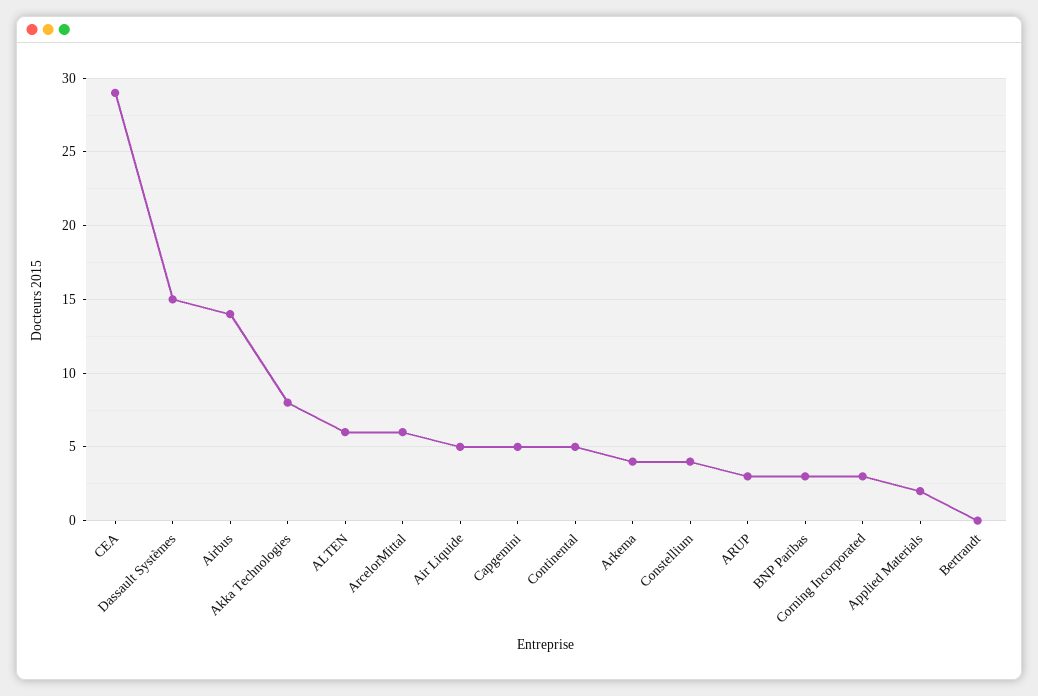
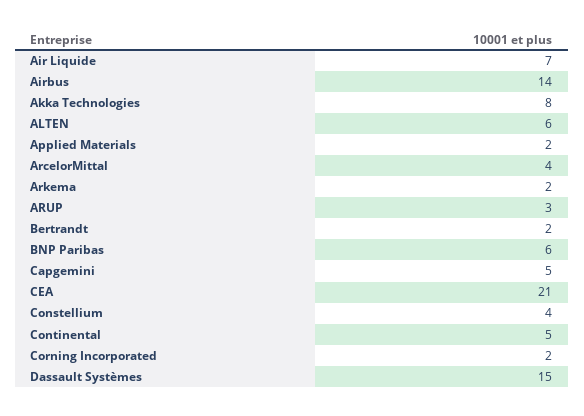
  {
-   "CEA": 29,
+   "CEA": 21,
    "Dassault Systèmes": 15,
    "Airbus": 14,
    "Akka Technologies": 8,
    "ALTEN": 6,
-   "ArcelorMittal": 6,
+   "ArcelorMittal": 4,
-   "Air Liquide": 5,
+   "Air Liquide": 7,
    "Capgemini": 5,
    "Continental": 5,
-   "Arkema": 4,
+   "Arkema": 2,
    "Constellium": 4,
    "ARUP": 3,
-   "BNP Paribas": 3,
+   "BNP Paribas": 6,
-   "Corning Incorporated": 3,
+   "Corning Incorporated": 2,
    "Applied Materials": 2,
-   "Bertrandt": 0
+   "Bertrandt": 2
  }

